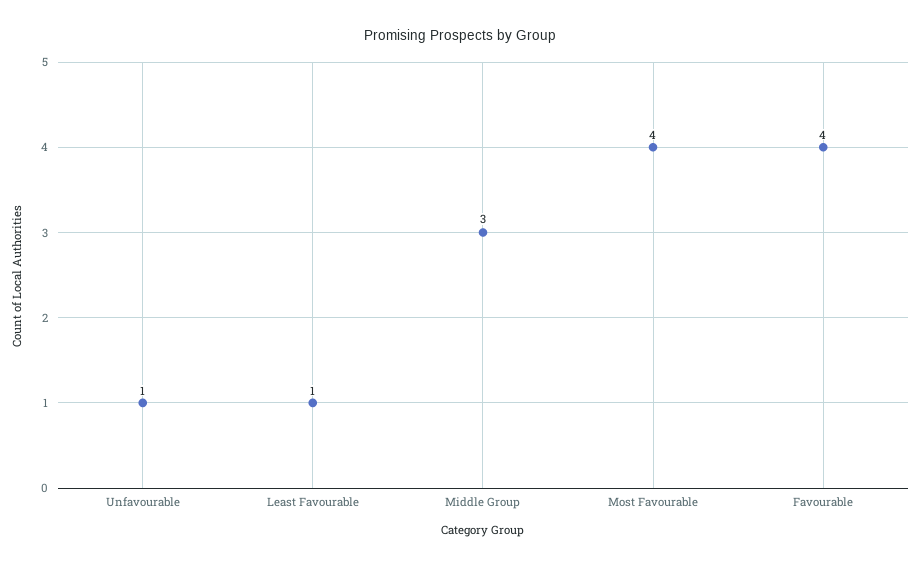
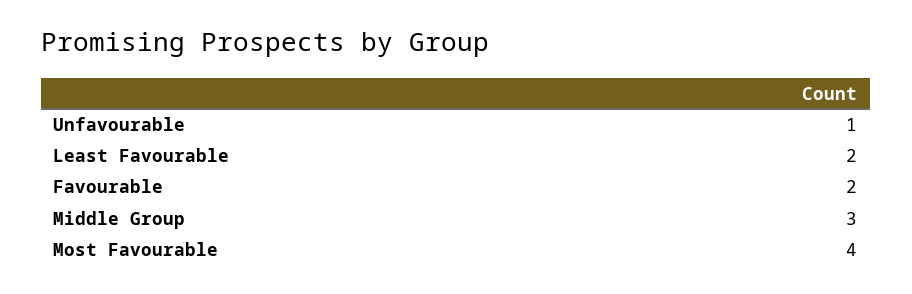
  {
    "Unfavourable": 1,
-   "Least Favourable": 1,
+   "Least Favourable": 2,
    "Middle Group": 3,
    "Most Favourable": 4,
-   "Favourable": 4
+   "Favourable": 2
  }

